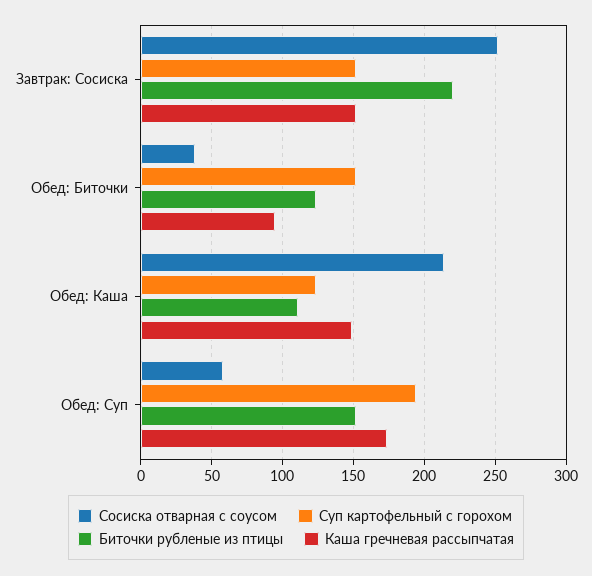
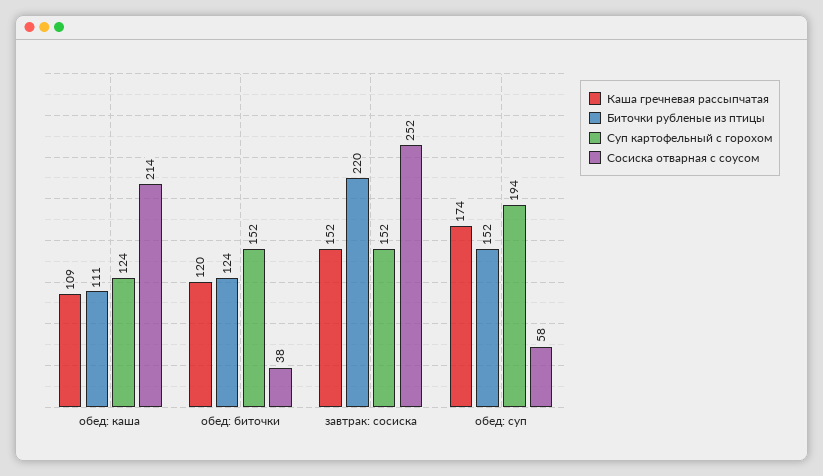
  {
    "Сосиска отварная с соусом": {
      "Завтрак: Сосиска": 252,
      "Обед: Биточки": 38,
      "Обед: Каша": 214,
      "Обед: Суп": 58
    },
    "Суп картофельный с горохом": {
      "Завтрак: Сосиска": 152,
      "Обед: Биточки": 152,
      "Обед: Каша": 124,
      "Обед: Суп": 194
    },
    "Биточки рубленые из птицы": {
      "Завтрак: Сосиска": 220,
      "Обед: Биточки": 124,
      "Обед: Каша": 111,
      "Обед: Суп": 152
    },
    "Каша гречневая рассыпчатая": {
      "Завтрак: Сосиска": 152,
-     "Обед: Биточки": 95,
+     "Обед: Биточки": 120,
-     "Обед: Каша": 150,
+     "Обед: Каша": 109,
      "Обед: Суп": 174
    }
  }

